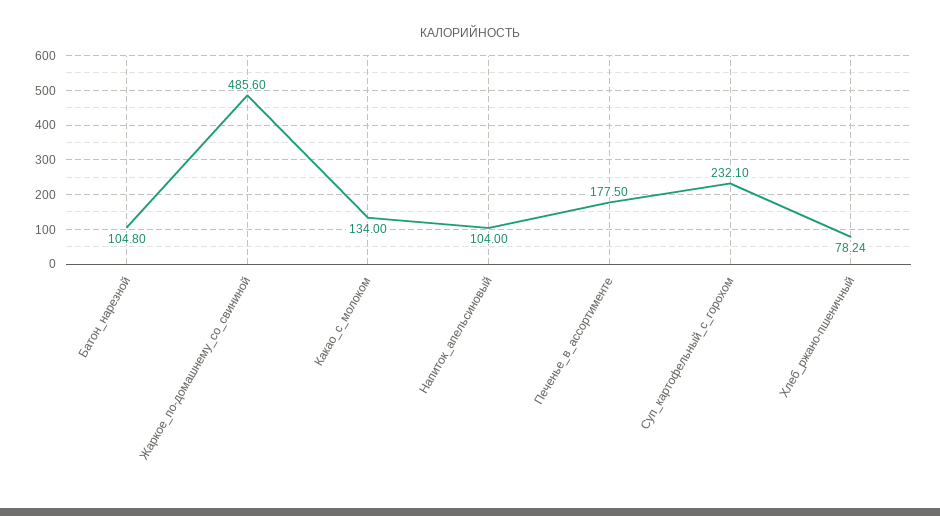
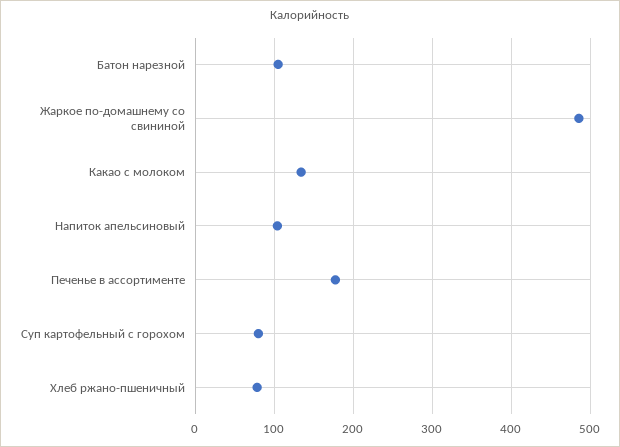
  {
    "Батон_нарезной": 104.8,
    "Жаркое_по-домашнему_со_свининой": 485.6,
    "Какао_с_молоком": 134,
    "Напиток_апельсиновый": 104,
    "Печенье_в_ассортименте": 177.5,
-   "Суп_картофельный_с_горохом": 232.1,
+   "Суп_картофельный_с_горохом": 80,
    "Хлеб_ржано-пшеничный": 78.24
  }

